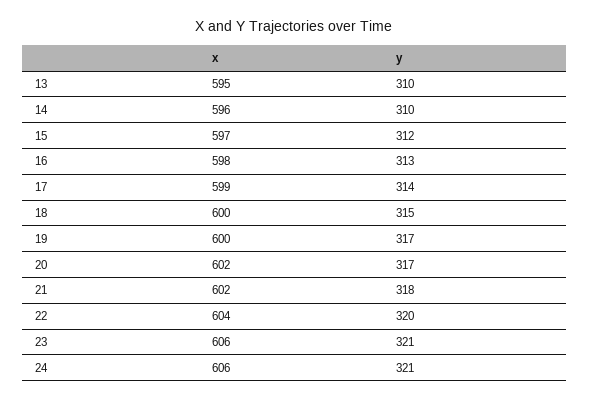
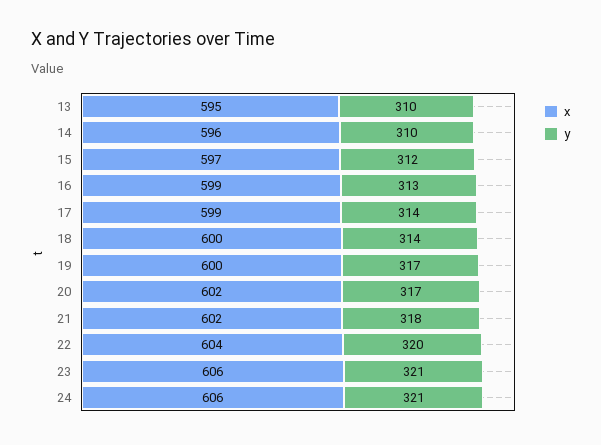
  {
    "x": {
      "13": 595,
      "14": 596,
      "15": 597,
-     "16": 598,
+     "16": 599,
      "17": 599,
      "18": 600,
      "19": 600,
      "20": 602,
      "21": 602,
      "22": 604,
      "23": 606,
      "24": 606
    },
    "y": {
      "13": 310,
      "14": 310,
      "15": 312,
      "16": 313,
      "17": 314,
-     "18": 315,
+     "18": 314,
      "19": 317,
      "20": 317,
      "21": 318,
      "22": 320,
      "23": 321,
      "24": 321
    }
  }

